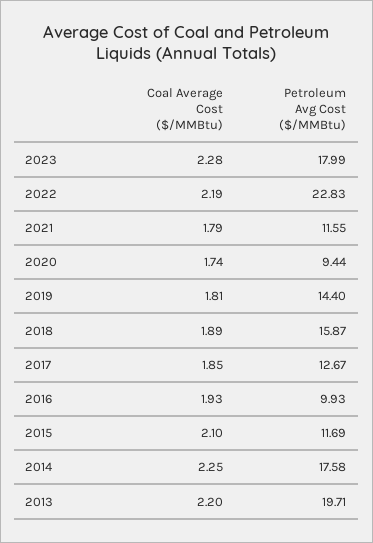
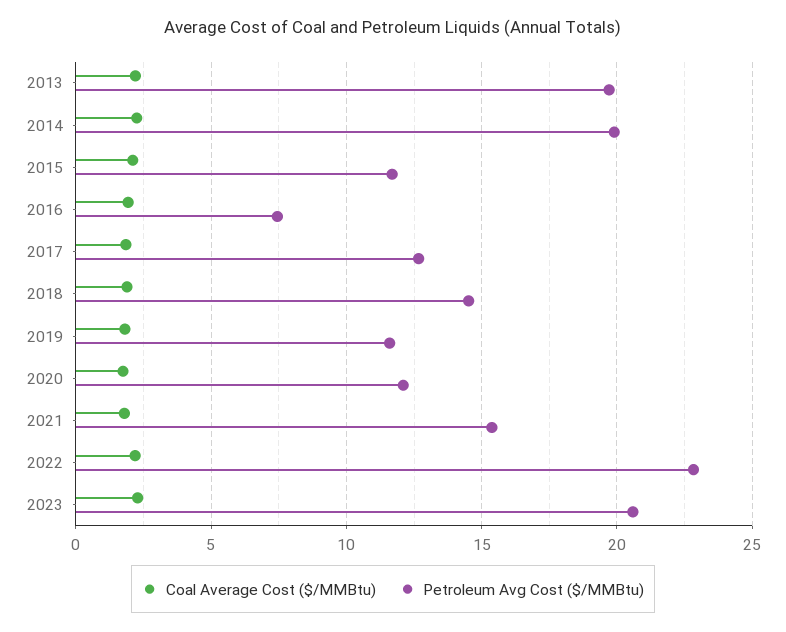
  {
    "Coal Average Cost ($/MMBtu)": {
      "2023": 2.28,
      "2022": 2.19,
      "2021": 1.79,
      "2020": 1.74,
      "2019": 1.81,
      "2018": 1.89,
      "2017": 1.85,
      "2016": 1.93,
      "2015": 2.1,
      "2014": 2.25,
      "2013": 2.2
    },
    "Petroleum Avg Cost ($/MMBtu)": {
-     "2023": 17.99,
+     "2023": 20.5,
      "2022": 22.83,
-     "2021": 11.55,
+     "2021": 15.5,
-     "2020": 9.44,
+     "2020": 12,
-     "2019": 14.4,
+     "2019": 11.5,
-     "2018": 15.87,
+     "2018": 14.5,
      "2017": 12.67,
-     "2016": 9.93,
+     "2016": 7.5,
      "2015": 11.69,
-     "2014": 17.58,
+     "2014": 20,
      "2013": 19.71
    }
  }

